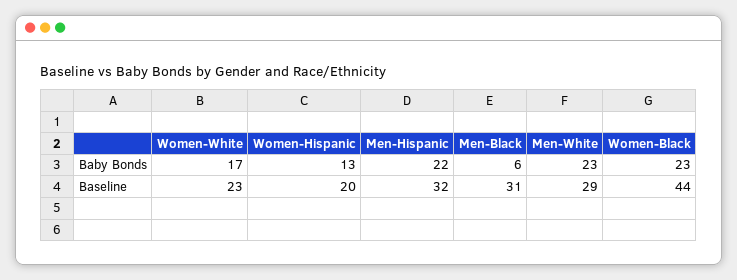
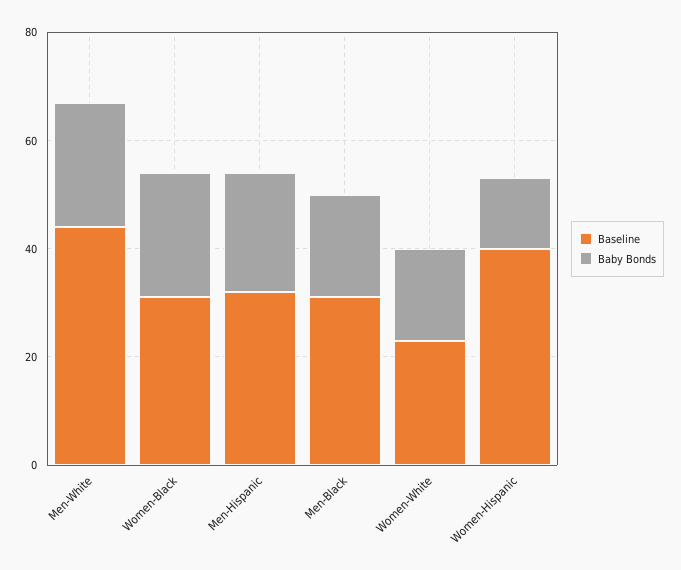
  {
    "Baby Bonds": {
      "Women-White": 17,
      "Women-Hispanic": 13,
      "Men-Hispanic": 22,
-     "Men-Black": 6,
+     "Men-Black": 20,
      "Men-White": 23,
      "Women-Black": 23
    },
    "Baseline": {
      "Women-White": 23,
-     "Women-Hispanic": 20,
+     "Women-Hispanic": 40,
      "Men-Hispanic": 32,
      "Men-Black": 31,
-     "Men-White": 29,
+     "Men-White": 45,
-     "Women-Black": 44
+     "Women-Black": 30
    }
  }

